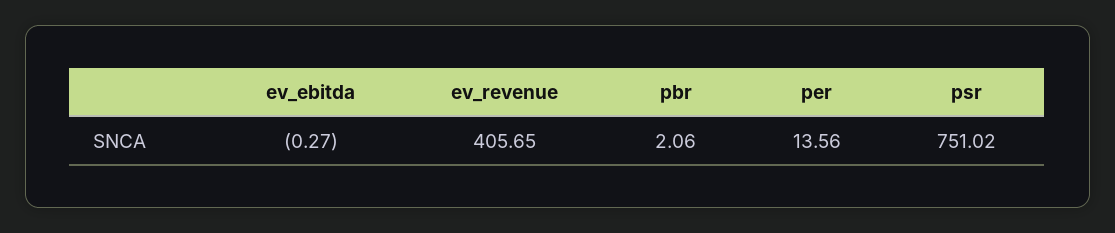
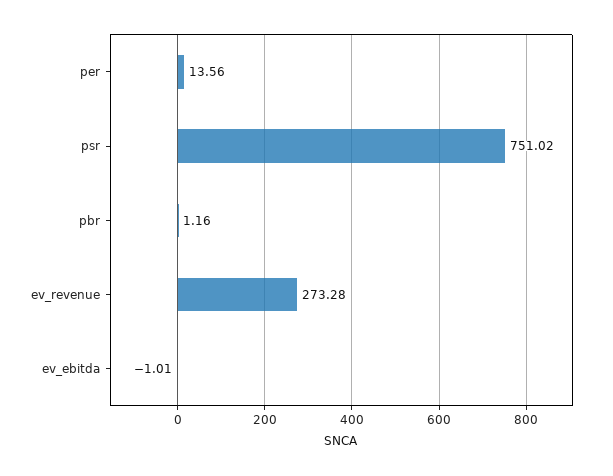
  {
-   "ev_ebitda": -0.27,
+   "ev_ebitda": -1.01,
-   "ev_revenue": 405.65,
+   "ev_revenue": 273.28,
-   "pbr": 2.06,
+   "pbr": 1.16,
    "per": 13.56,
    "psr": 751.02
  }

